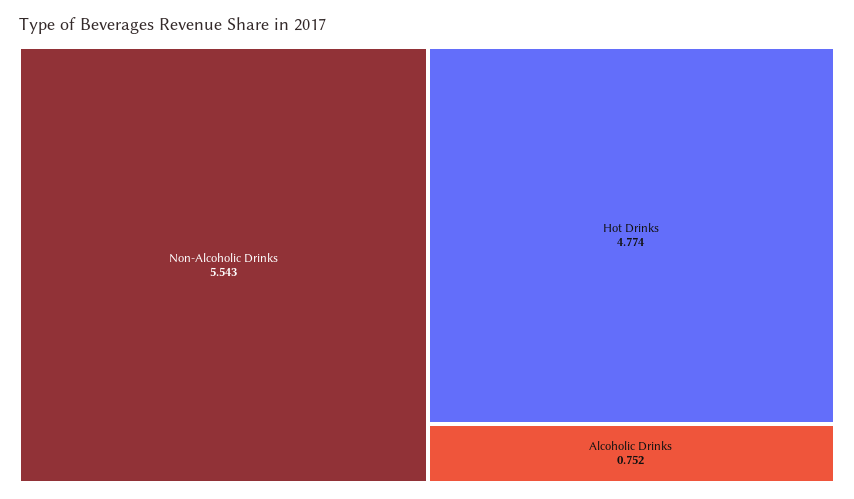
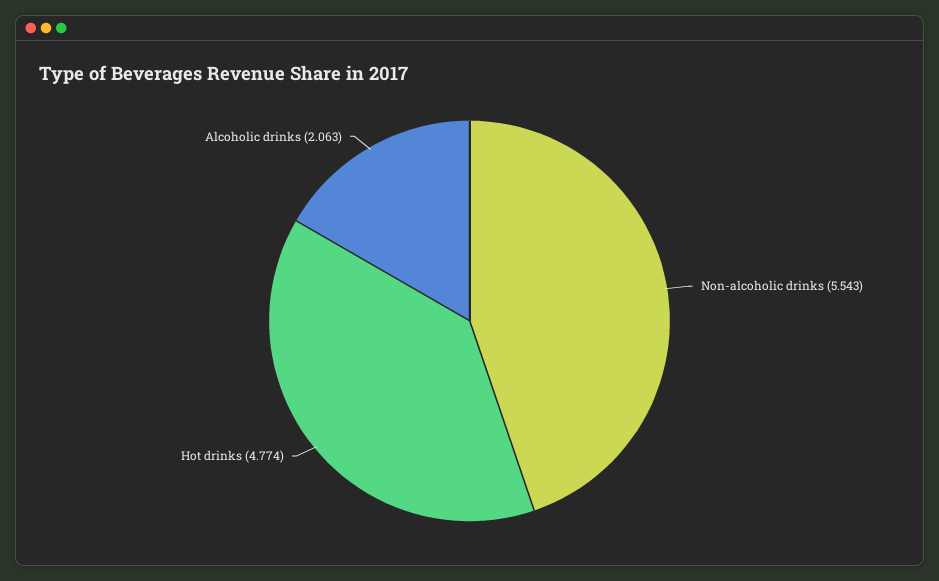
  {
    "Non-Alcoholic Drinks": 5.543,
    "Hot Drinks": 4.774,
-   "Alcoholic Drinks": 0.752
+   "Alcoholic Drinks": 2.063
  }

